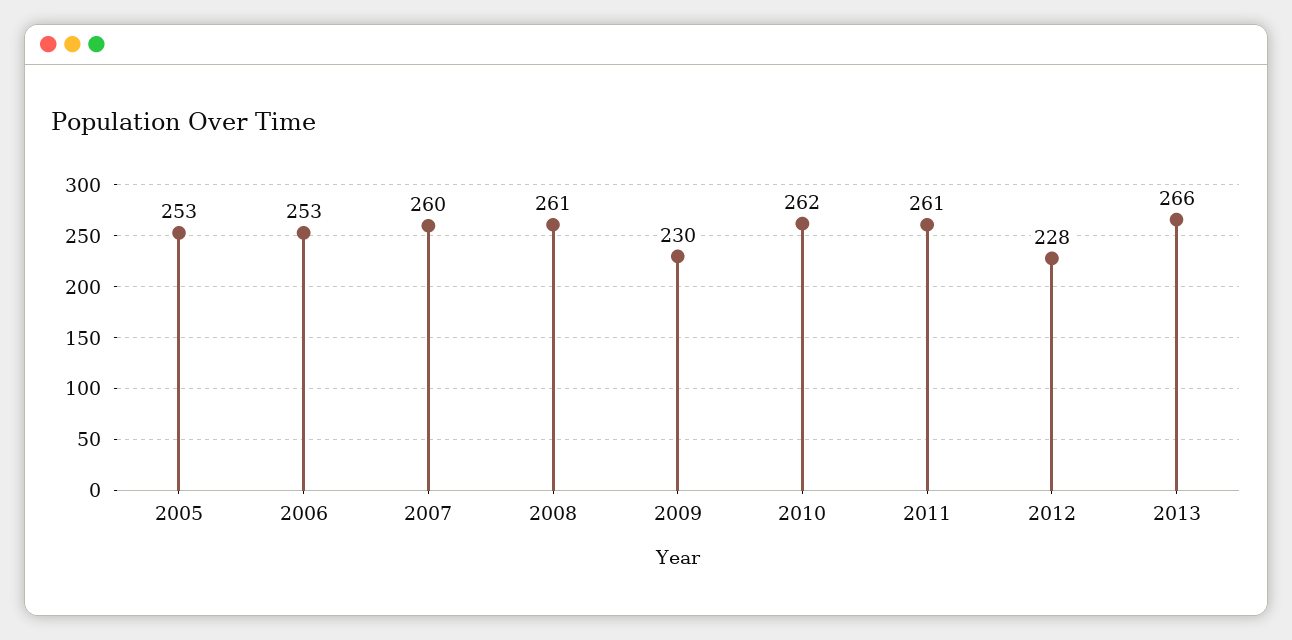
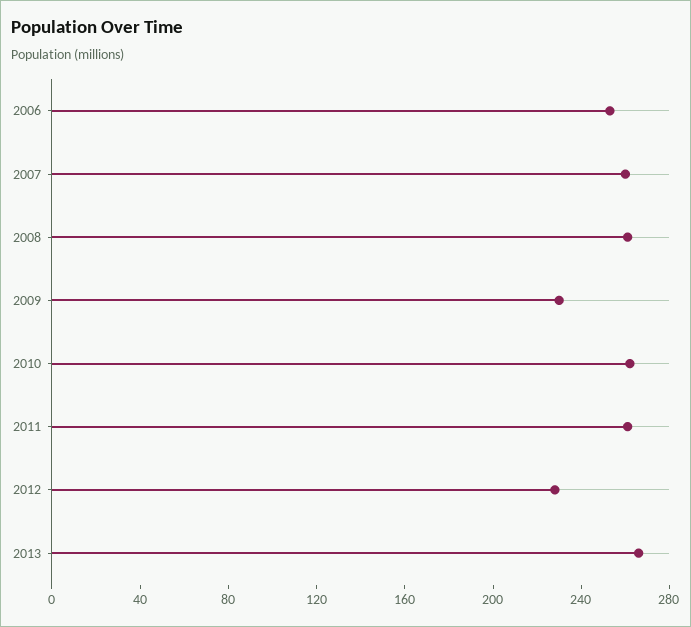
  {
-   "2005": 253,
    "2006": 253,
    "2007": 260,
    "2008": 261,
    "2009": 230,
    "2010": 262,
    "2011": 261,
    "2012": 228,
    "2013": 266
  }

